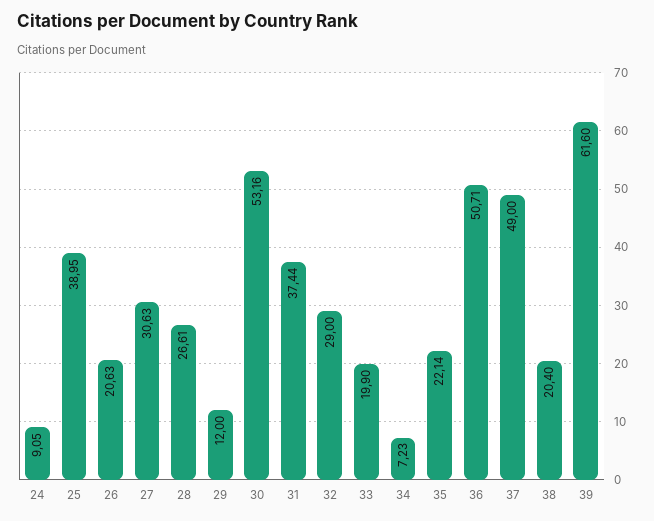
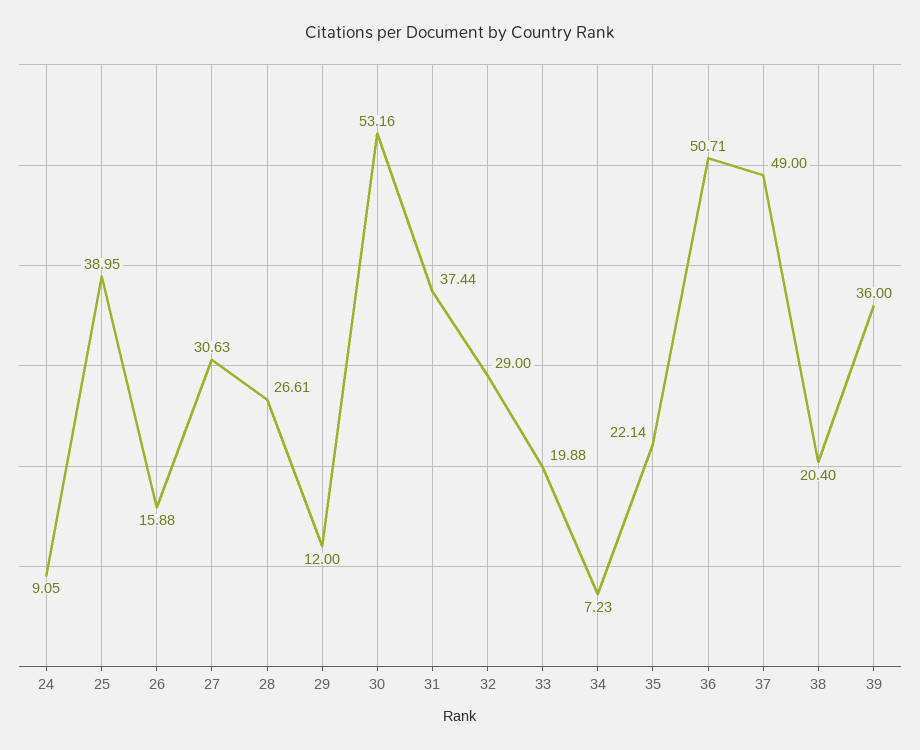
  {
    "24": 9.05,
    "25": 38.95,
-   "26": 20.63,
+   "26": 15.88,
    "27": 30.63,
    "28": 26.61,
    "29": 12,
    "30": 53.16,
    "31": 37.44,
    "32": 29,
-   "33": 19.9,
+   "33": 19.88,
    "34": 7.23,
    "35": 22.14,
    "36": 50.71,
    "37": 49,
    "38": 20.4,
-   "39": 61.6
+   "39": 36
  }

